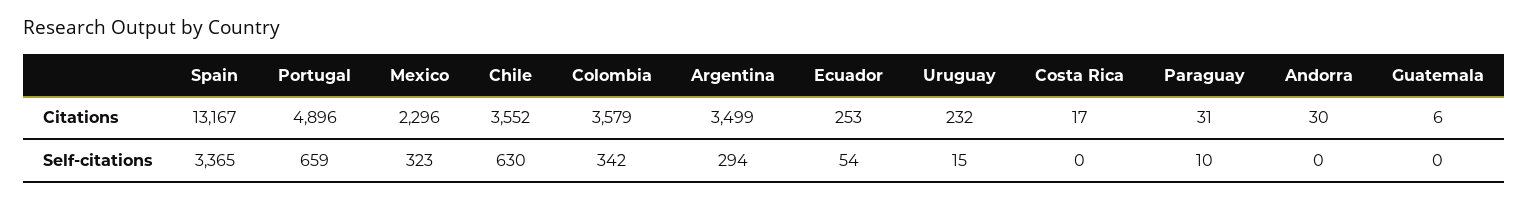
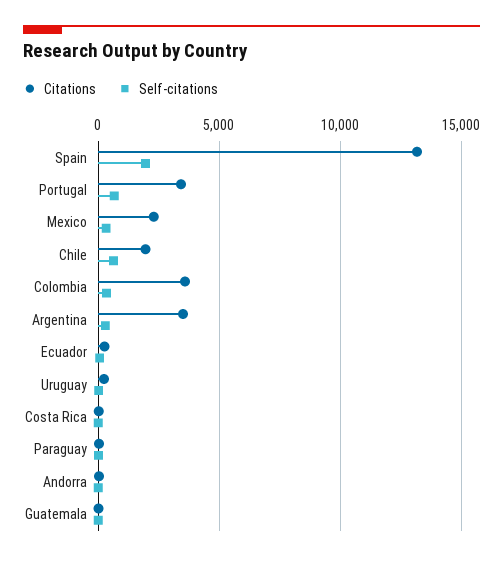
  {
    "Citations": {
      "Spain": 13167,
-     "Portugal": 4896,
+     "Portugal": 3500,
      "Mexico": 2296,
-     "Chile": 3552,
+     "Chile": 2000,
      "Colombia": 3579,
      "Argentina": 3499,
      "Ecuador": 253,
      "Uruguay": 232,
      "Costa Rica": 17,
      "Paraguay": 31,
      "Andorra": 30,
      "Guatemala": 6
    },
    "Self-citations": {
-     "Spain": 3365,
+     "Spain": 2000,
      "Portugal": 659,
      "Mexico": 323,
      "Chile": 630,
      "Colombia": 342,
      "Argentina": 294,
      "Ecuador": 54,
      "Uruguay": 15,
      "Costa Rica": 0,
      "Paraguay": 10,
      "Andorra": 0,
      "Guatemala": 0
    }
  }

